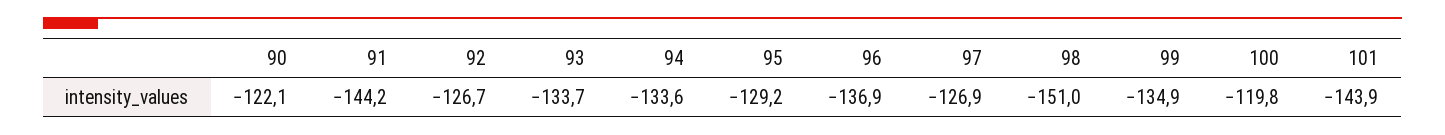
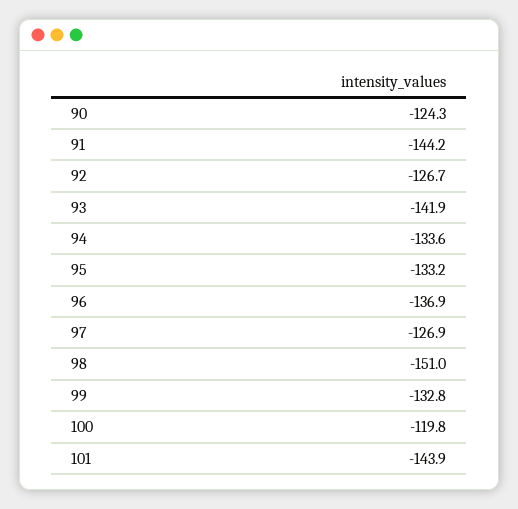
  {
-   "90": -122.1,
+   "90": -124.3,
    "91": -144.2,
    "92": -126.7,
-   "93": -133.7,
+   "93": -141.9,
    "94": -133.6,
-   "95": -129.2,
+   "95": -133.2,
    "96": -136.9,
    "97": -126.9,
    "98": -151,
-   "99": -134.9,
+   "99": -132.8,
    "100": -119.8,
    "101": -143.9
  }

